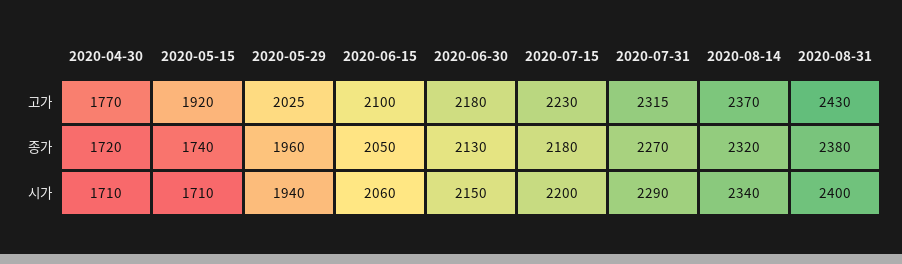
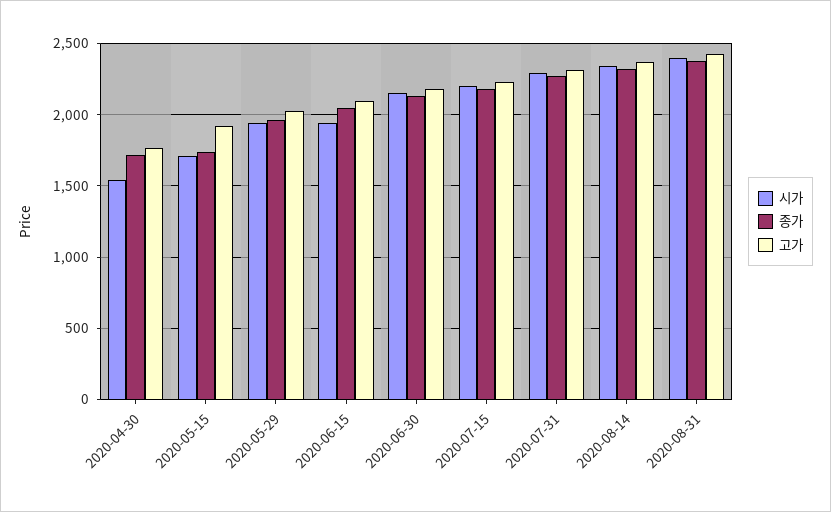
  {
    "고가": {
      "2020-04-30": 1770,
      "2020-05-15": 1920,
      "2020-05-29": 2025,
      "2020-06-15": 2100,
      "2020-06-30": 2180,
      "2020-07-15": 2230,
      "2020-07-31": 2315,
      "2020-08-14": 2370,
      "2020-08-31": 2430
    },
    "종가": {
      "2020-04-30": 1720,
      "2020-05-15": 1740,
      "2020-05-29": 1960,
      "2020-06-15": 2050,
      "2020-06-30": 2130,
      "2020-07-15": 2180,
      "2020-07-31": 2270,
      "2020-08-14": 2320,
      "2020-08-31": 2380
    },
    "시가": {
-     "2020-04-30": 1710,
+     "2020-04-30": 1550,
      "2020-05-15": 1710,
      "2020-05-29": 1940,
-     "2020-06-15": 2060,
+     "2020-06-15": 1950,
      "2020-06-30": 2150,
      "2020-07-15": 2200,
      "2020-07-31": 2290,
      "2020-08-14": 2340,
      "2020-08-31": 2400
    }
  }

